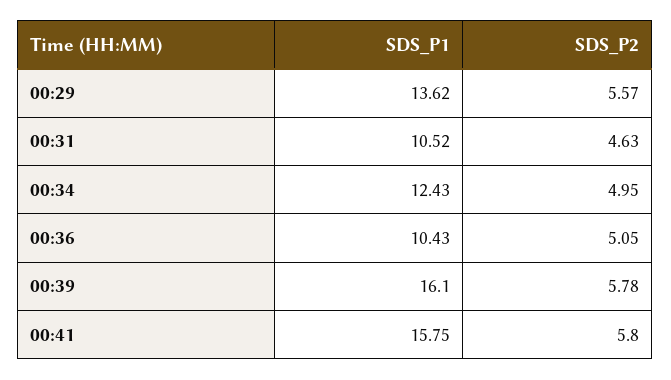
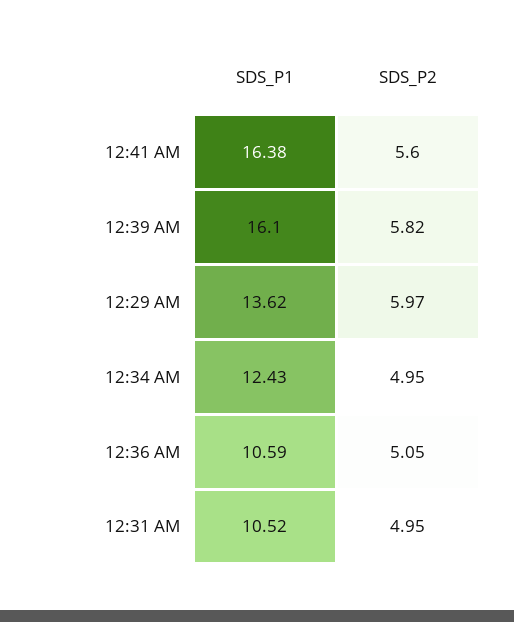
  {
    "SDS_P1": {
      "00:29": 13.62,
      "00:31": 10.52,
      "00:34": 12.43,
-     "00:36": 10.43,
+     "00:36": 10.59,
      "00:39": 16.1,
-     "00:41": 15.75
+     "00:41": 16.38
    },
    "SDS_P2": {
-     "00:29": 5.57,
+     "00:29": 5.97,
-     "00:31": 4.63,
+     "00:31": 4.95,
      "00:34": 4.95,
      "00:36": 5.05,
-     "00:39": 5.78,
+     "00:39": 5.82,
-     "00:41": 5.8
+     "00:41": 5.6
    }
  }

